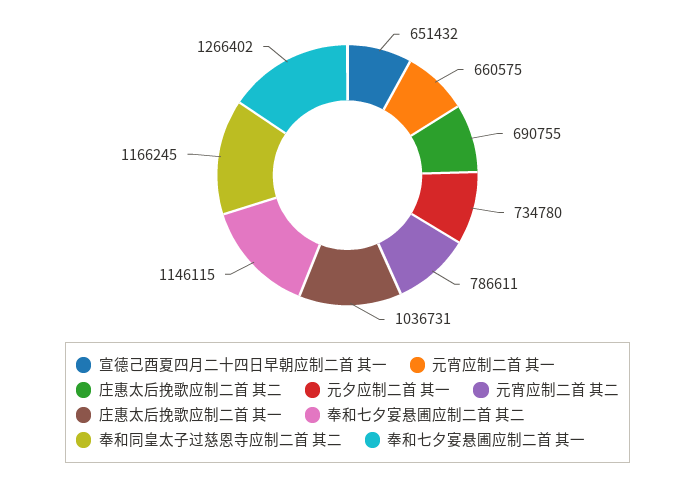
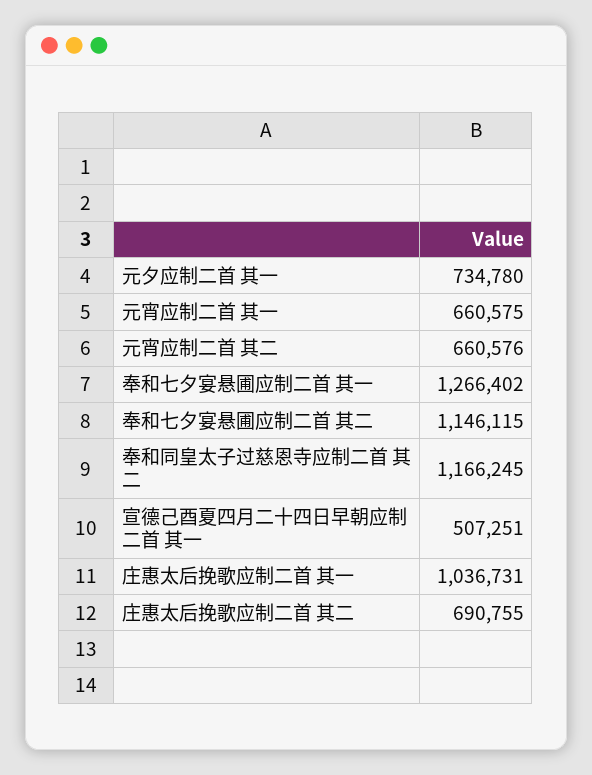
  {
-   "宣德己酉夏四月二十四日早朝应制二首 其一": 651432,
+   "宣德己酉夏四月二十四日早朝应制二首 其一": 507251,
    "元宵应制二首 其一": 660575,
    "庄惠太后挽歌应制二首 其二": 690755,
    "元夕应制二首 其一": 734780,
-   "元宵应制二首 其二": 786611,
+   "元宵应制二首 其二": 660576,
    "庄惠太后挽歌应制二首 其一": 1036731,
    "奉和七夕宴悬圃应制二首 其二": 1146115,
    "奉和同皇太子过慈恩寺应制二首 其二": 1166245,
    "奉和七夕宴悬圃应制二首 其一": 1266402
  }

